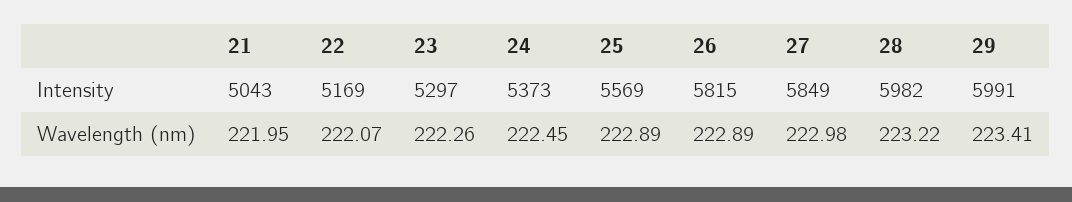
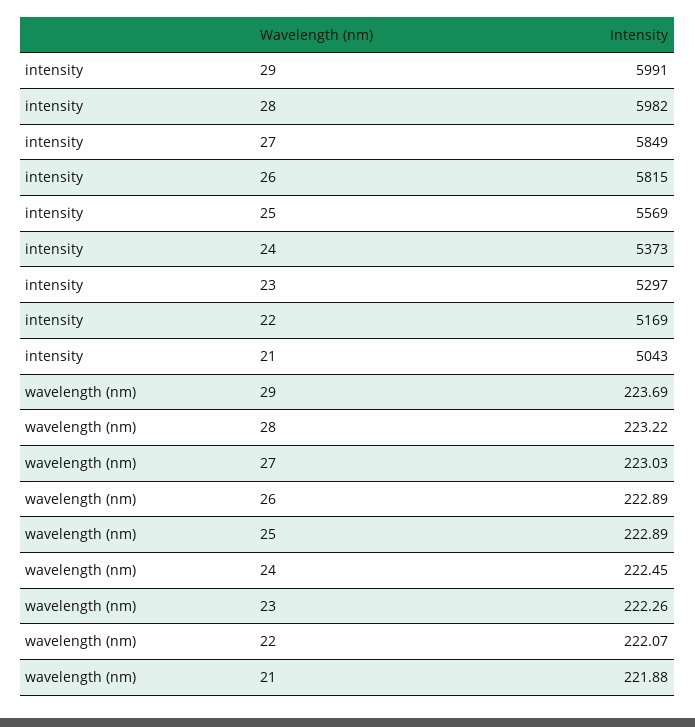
  {
    "21": {
      "Intensity": 5043,
-     "Wavelength (nm)": 221.95
+     "Wavelength (nm)": 221.88
    },
    "22": {
      "Intensity": 5169,
      "Wavelength (nm)": 222.07
    },
    "23": {
      "Intensity": 5297,
      "Wavelength (nm)": 222.26
    },
    "24": {
      "Intensity": 5373,
      "Wavelength (nm)": 222.45
    },
    "25": {
      "Intensity": 5569,
      "Wavelength (nm)": 222.89
    },
    "26": {
      "Intensity": 5815,
      "Wavelength (nm)": 222.89
    },
    "27": {
      "Intensity": 5849,
-     "Wavelength (nm)": 222.98
+     "Wavelength (nm)": 223.03
    },
    "28": {
      "Intensity": 5982,
      "Wavelength (nm)": 223.22
    },
    "29": {
      "Intensity": 5991,
-     "Wavelength (nm)": 223.41
+     "Wavelength (nm)": 223.69
    }
  }

